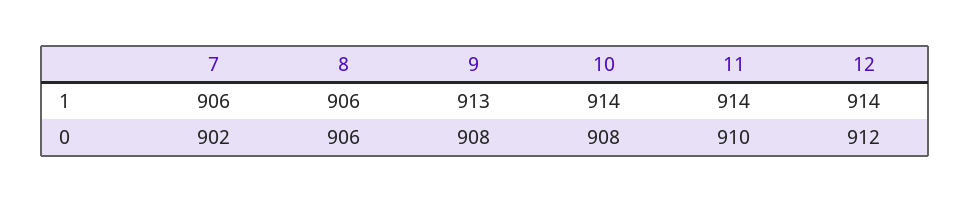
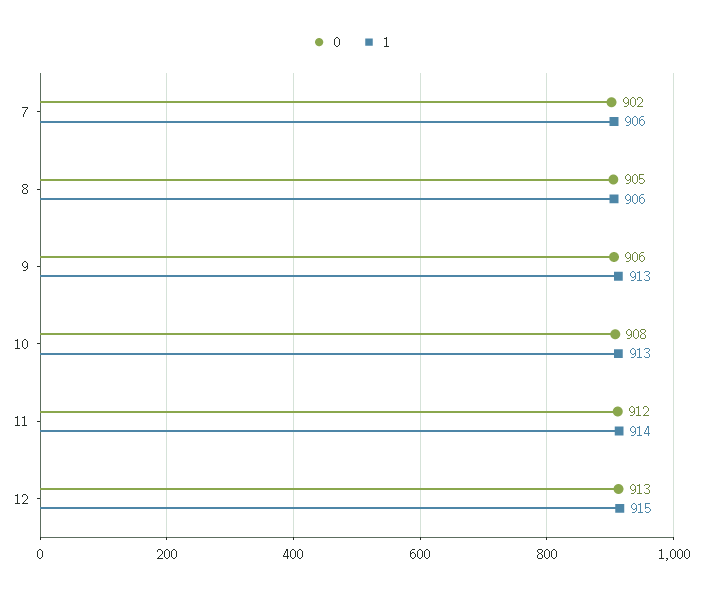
  {
    "1": {
      "7": 906,
      "8": 906,
      "9": 913,
-     "10": 914,
+     "10": 913,
      "11": 914,
-     "12": 914
+     "12": 915
    },
    "0": {
      "7": 902,
-     "8": 906,
+     "8": 905,
-     "9": 908,
+     "9": 906,
      "10": 908,
-     "11": 910,
+     "11": 912,
-     "12": 912
+     "12": 913
    }
  }

